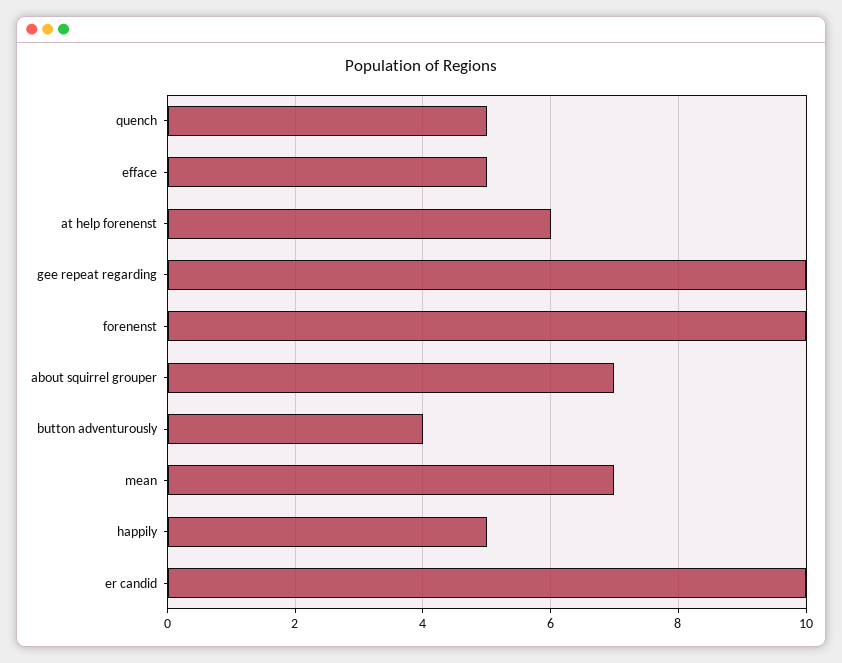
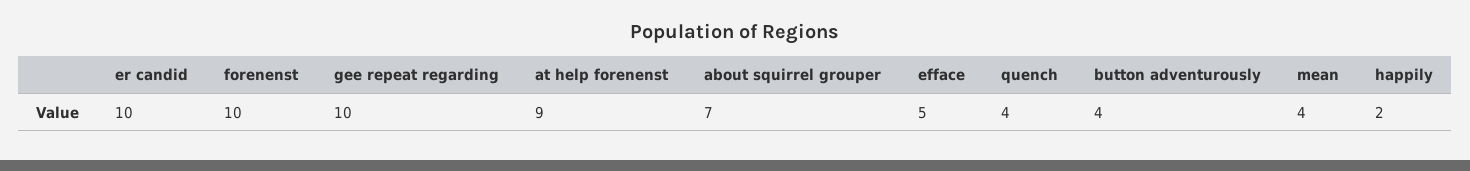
  {
-   "quench": 5,
+   "quench": 4,
    "efface": 5,
-   "at help forenenst": 6,
+   "at help forenenst": 9,
    "gee repeat regarding": 10,
    "forenenst": 10,
    "about squirrel grouper": 7,
    "button adventurously": 4,
-   "mean": 7,
+   "mean": 4,
-   "happily": 5,
+   "happily": 2,
    "er candid": 10
  }

